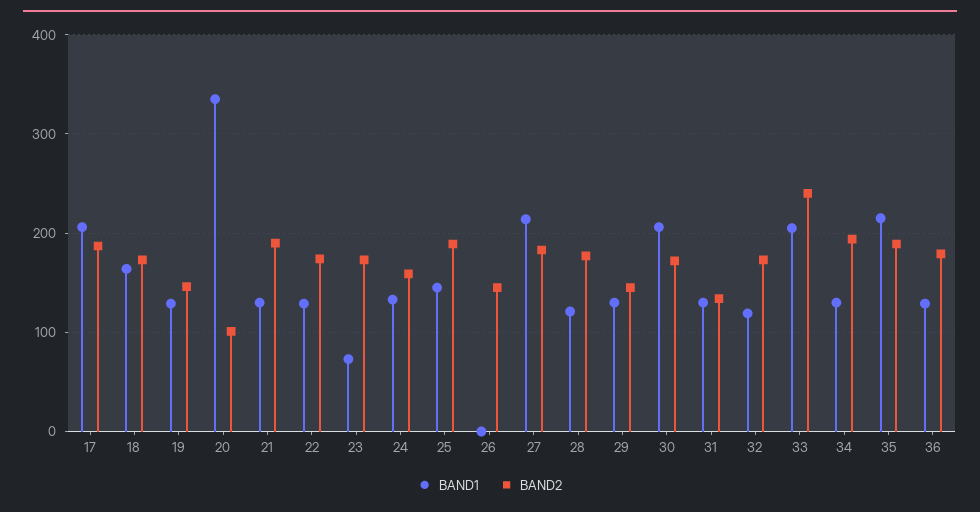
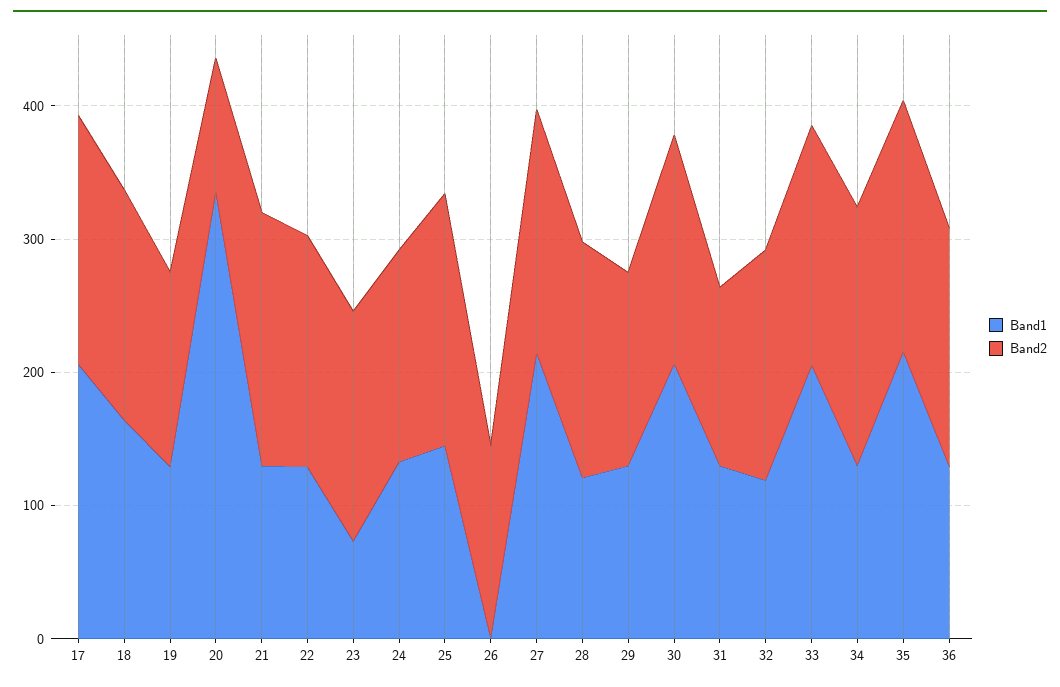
  {
    "BAND1": {
      "17": 210,
      "18": 160,
      "19": 130,
      "20": 340,
      "21": 130,
      "22": 130,
      "23": 70,
      "24": 130,
      "25": 150,
      "26": 0,
      "27": 210,
      "28": 120,
      "29": 130,
      "30": 210,
      "31": 130,
      "32": 120,
      "33": 210,
      "34": 130,
      "35": 220,
      "36": 130
    },
    "BAND2": {
      "17": 190,
      "18": 170,
      "19": 150,
      "20": 100,
      "21": 190,
      "22": 170,
      "23": 170,
      "24": 160,
      "25": 190,
      "26": 150,
      "27": 180,
      "28": 180,
      "29": 150,
      "30": 170,
      "31": 130,
      "32": 170,
-     "33": 240,
+     "33": 180,
      "34": 190,
      "35": 190,
      "36": 180
    }
  }

